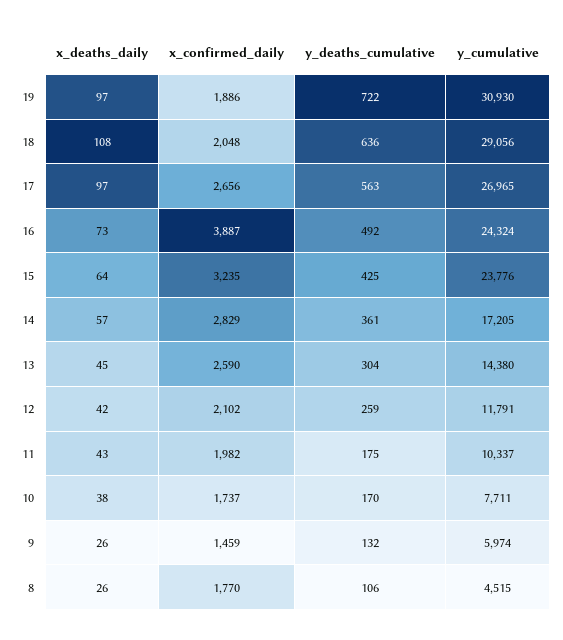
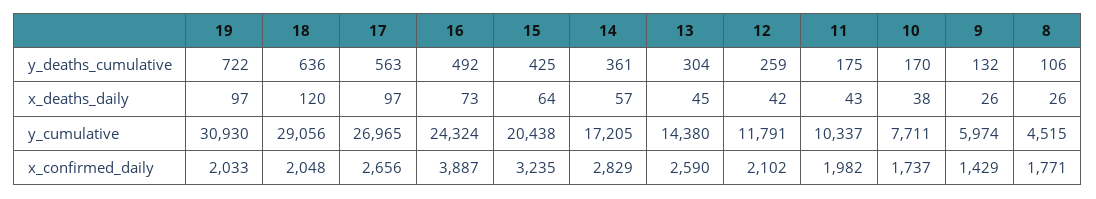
  {
    "x_deaths_daily": {
      "19": 97,
-     "18": 108,
+     "18": 120,
      "17": 97,
      "16": 73,
      "15": 64,
      "14": 57,
      "13": 45,
      "12": 42,
      "11": 43,
      "10": 38,
      "9": 26,
      "8": 26
    },
    "x_confirmed_daily": {
-     "19": 1886,
+     "19": 2033,
      "18": 2048,
      "17": 2656,
      "16": 3887,
      "15": 3235,
      "14": 2829,
      "13": 2590,
      "12": 2102,
      "11": 1982,
      "10": 1737,
-     "9": 1459,
+     "9": 1429,
-     "8": 1770
+     "8": 1771
    },
    "y_deaths_cumulative": {
      "19": 722,
      "18": 636,
      "17": 563,
      "16": 492,
      "15": 425,
      "14": 361,
      "13": 304,
      "12": 259,
      "11": 175,
      "10": 170,
      "9": 132,
      "8": 106
    },
    "y_cumulative": {
      "19": 30930,
      "18": 29056,
      "17": 26965,
      "16": 24324,
-     "15": 23776,
+     "15": 20438,
      "14": 17205,
      "13": 14380,
      "12": 11791,
      "11": 10337,
      "10": 7711,
      "9": 5974,
      "8": 4515
    }
  }

